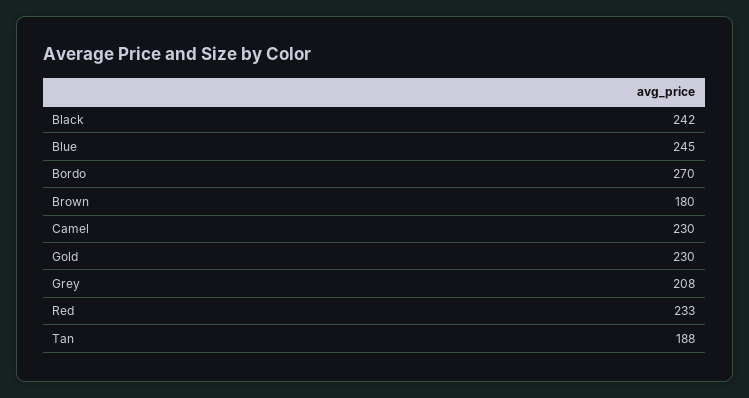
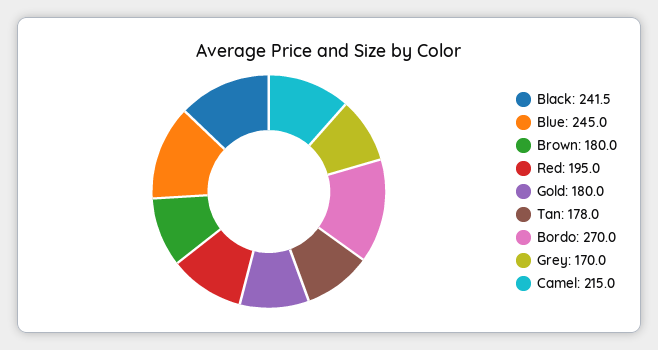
  {
    "Black": 241.5,
    "Blue": 245,
    "Bordo": 270,
    "Brown": 180,
-   "Camel": 230,
+   "Camel": 215,
-   "Gold": 230,
+   "Gold": 180,
-   "Grey": 208,
+   "Grey": 170,
-   "Red": 233,
+   "Red": 195,
-   "Tan": 188
+   "Tan": 178
  }

